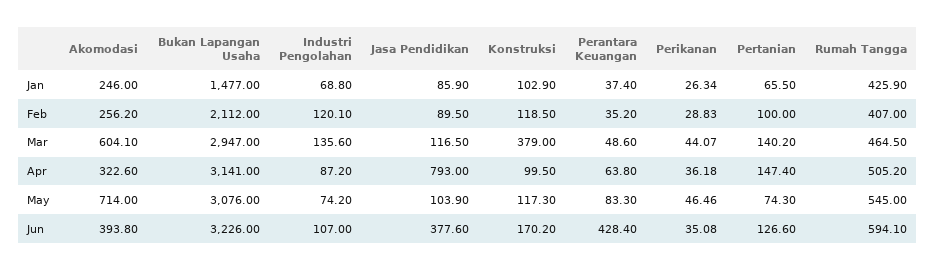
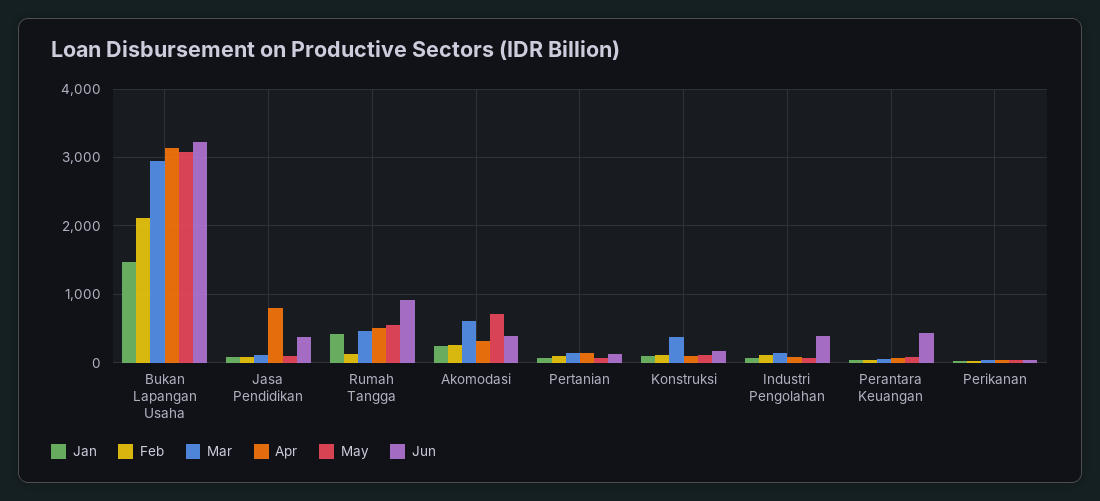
  {
    "Jan": {
      "Akomodasi": 246,
      "Bukan Lapangan Usaha": 1477,
      "Industri Pengolahan": 68.8,
      "Jasa Pendidikan": 85.9,
      "Konstruksi": 102.9,
      "Perantara Keuangan": 37.4,
      "Perikanan": 26.34,
      "Pertanian": 65.5,
      "Rumah Tangga": 425.9
    },
    "Feb": {
      "Akomodasi": 256.2,
      "Bukan Lapangan Usaha": 2112,
      "Industri Pengolahan": 120.1,
      "Jasa Pendidikan": 89.5,
      "Konstruksi": 118.5,
      "Perantara Keuangan": 35.2,
      "Perikanan": 28.83,
      "Pertanian": 100,
-     "Rumah Tangga": 407
+     "Rumah Tangga": 100
    },
    "Mar": {
      "Akomodasi": 604.1,
      "Bukan Lapangan Usaha": 2947,
      "Industri Pengolahan": 135.6,
      "Jasa Pendidikan": 116.5,
      "Konstruksi": 379,
      "Perantara Keuangan": 48.6,
      "Perikanan": 44.07,
      "Pertanian": 140.2,
      "Rumah Tangga": 464.5
    },
    "Apr": {
      "Akomodasi": 322.6,
      "Bukan Lapangan Usaha": 3141,
      "Industri Pengolahan": 87.2,
      "Jasa Pendidikan": 793,
      "Konstruksi": 99.5,
      "Perantara Keuangan": 63.8,
      "Perikanan": 36.18,
      "Pertanian": 147.4,
      "Rumah Tangga": 505.2
    },
    "May": {
      "Akomodasi": 714,
      "Bukan Lapangan Usaha": 3076,
      "Industri Pengolahan": 74.2,
      "Jasa Pendidikan": 103.9,
      "Konstruksi": 117.3,
      "Perantara Keuangan": 83.3,
      "Perikanan": 46.46,
      "Pertanian": 74.3,
      "Rumah Tangga": 545
    },
    "Jun": {
      "Akomodasi": 393.8,
      "Bukan Lapangan Usaha": 3226,
-     "Industri Pengolahan": 107,
+     "Industri Pengolahan": 400,
      "Jasa Pendidikan": 377.6,
      "Konstruksi": 170.2,
      "Perantara Keuangan": 428.4,
      "Perikanan": 35.08,
      "Pertanian": 126.6,
-     "Rumah Tangga": 594.1
+     "Rumah Tangga": 900
    }
  }

